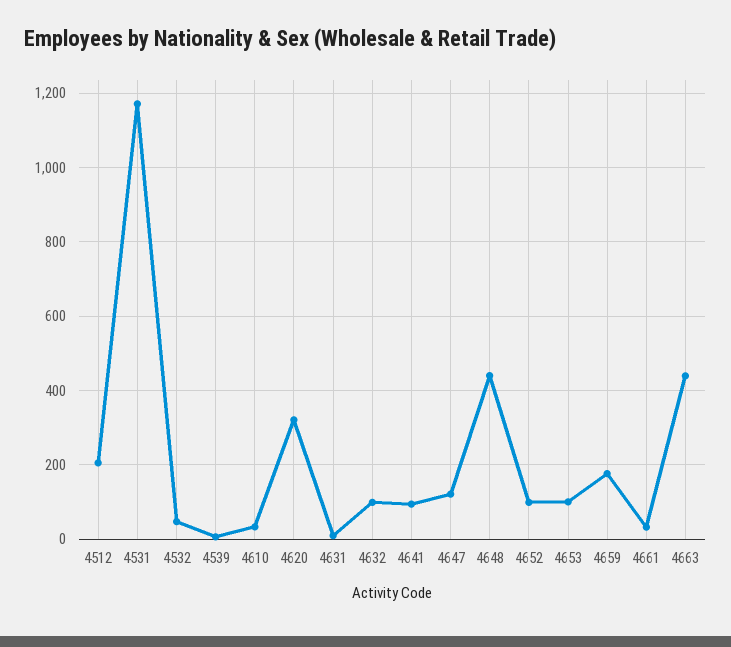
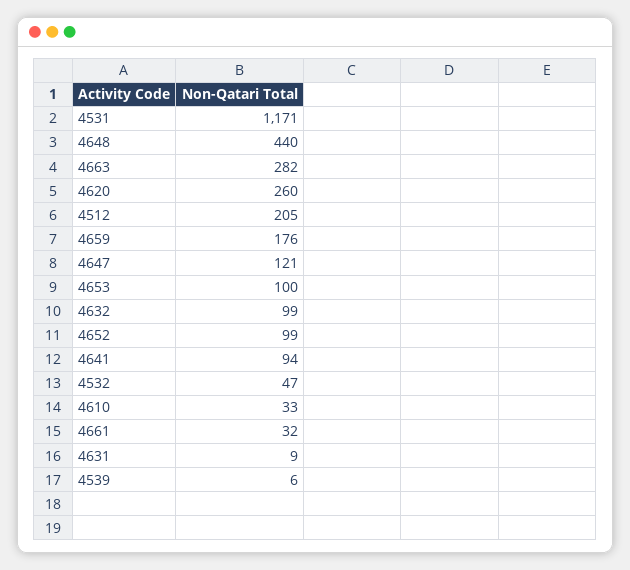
  {
    "4512": 205,
    "4531": 1171,
    "4532": 47,
    "4539": 6,
    "4610": 33,
-   "4620": 320,
+   "4620": 260,
    "4631": 9,
    "4632": 99,
    "4641": 94,
    "4647": 121,
    "4648": 440,
    "4652": 99,
    "4653": 100,
    "4659": 176,
    "4661": 32,
-   "4663": 440
+   "4663": 282
  }

